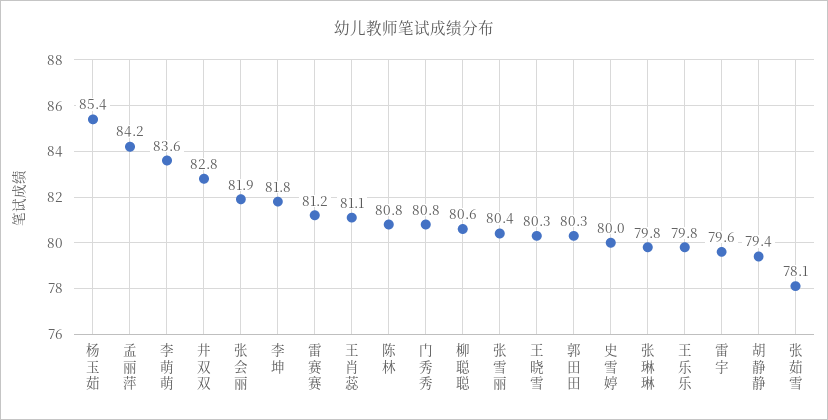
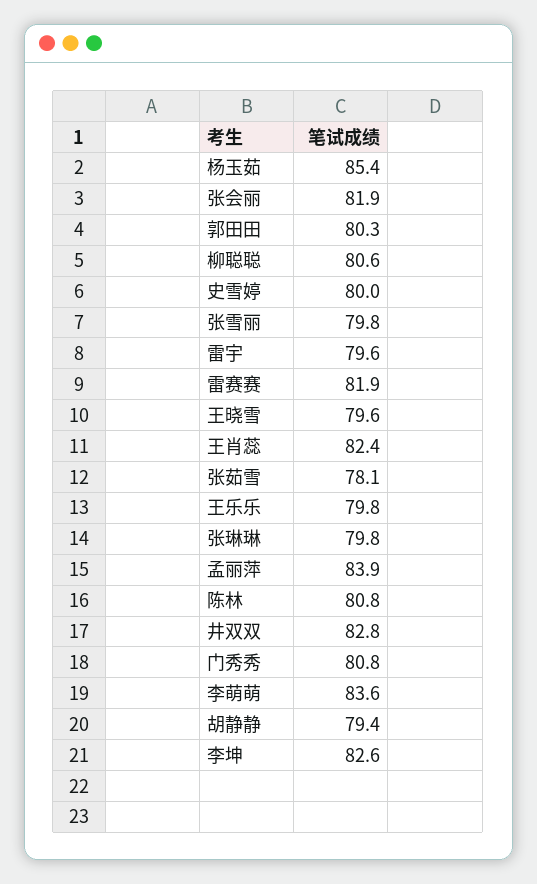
  {
    "杨玉茹": 85.4,
-   "孟丽萍": 84.2,
+   "孟丽萍": 83.9,
    "李萌萌": 83.6,
    "井双双": 82.8,
    "张会丽": 81.9,
-   "李坤": 81.8,
+   "李坤": 82.6,
-   "雷赛赛": 81.2,
+   "雷赛赛": 81.9,
-   "王肖蕊": 81.1,
+   "王肖蕊": 82.4,
    "陈林": 80.8,
    "门秀秀": 80.8,
    "柳聪聪": 80.6,
-   "张雪丽": 80.4,
+   "张雪丽": 79.8,
-   "王晓雪": 80.3,
+   "王晓雪": 79.6,
    "郭田田": 80.3,
    "史雪婷": 80,
    "张琳琳": 79.8,
    "王乐乐": 79.8,
    "雷宇": 79.6,
    "胡静静": 79.4,
    "张茹雪": 78.1
  }

